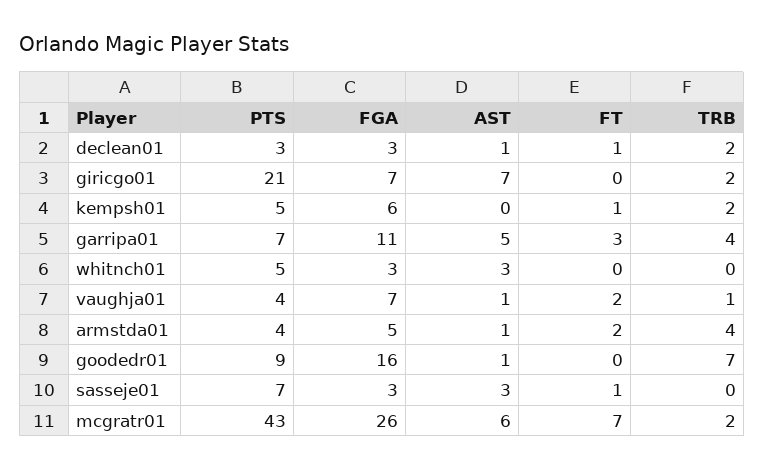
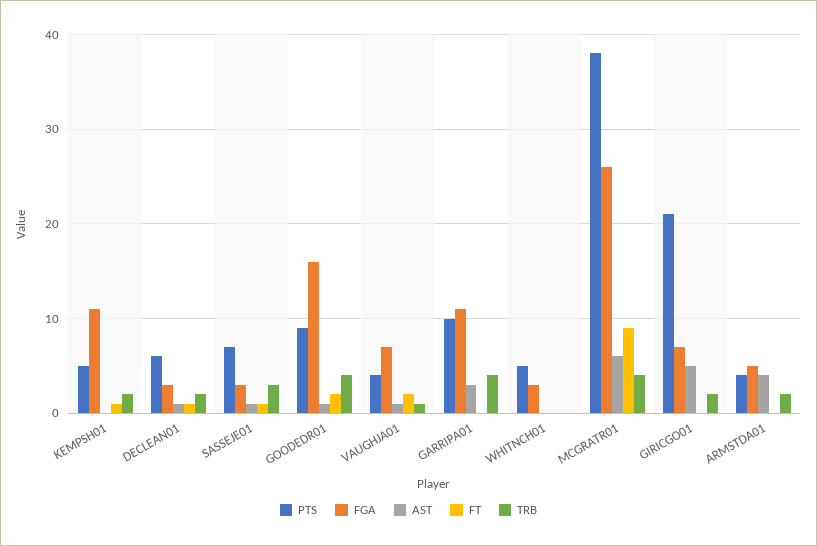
  {
    "PTS": {
-     "declean01": 3,
+     "declean01": 6,
      "giricgo01": 21,
      "kempsh01": 5,
-     "garripa01": 7,
+     "garripa01": 10,
      "whitnch01": 5,
      "vaughja01": 4,
      "armstda01": 4,
      "goodedr01": 9,
      "sasseje01": 7,
-     "mcgratr01": 43
+     "mcgratr01": 38
    },
    "FGA": {
      "declean01": 3,
      "giricgo01": 7,
-     "kempsh01": 6,
+     "kempsh01": 11,
      "garripa01": 11,
      "whitnch01": 3,
      "vaughja01": 7,
      "armstda01": 5,
      "goodedr01": 16,
      "sasseje01": 3,
      "mcgratr01": 26
    },
    "AST": {
      "declean01": 1,
-     "giricgo01": 7,
+     "giricgo01": 5,
      "kempsh01": 0,
-     "garripa01": 5,
+     "garripa01": 3,
-     "whitnch01": 3,
+     "whitnch01": 0,
      "vaughja01": 1,
-     "armstda01": 1,
+     "armstda01": 4,
      "goodedr01": 1,
-     "sasseje01": 3,
+     "sasseje01": 1,
      "mcgratr01": 6
    },
    "FT": {
      "declean01": 1,
      "giricgo01": 0,
      "kempsh01": 1,
-     "garripa01": 3,
+     "garripa01": 0,
      "whitnch01": 0,
      "vaughja01": 2,
-     "armstda01": 2,
+     "armstda01": 0,
-     "goodedr01": 0,
+     "goodedr01": 2,
      "sasseje01": 1,
-     "mcgratr01": 7
+     "mcgratr01": 9
    },
    "TRB": {
      "declean01": 2,
      "giricgo01": 2,
      "kempsh01": 2,
      "garripa01": 4,
      "whitnch01": 0,
      "vaughja01": 1,
-     "armstda01": 4,
+     "armstda01": 2,
-     "goodedr01": 7,
+     "goodedr01": 4,
-     "sasseje01": 0,
+     "sasseje01": 3,
-     "mcgratr01": 2
+     "mcgratr01": 4
    }
  }

